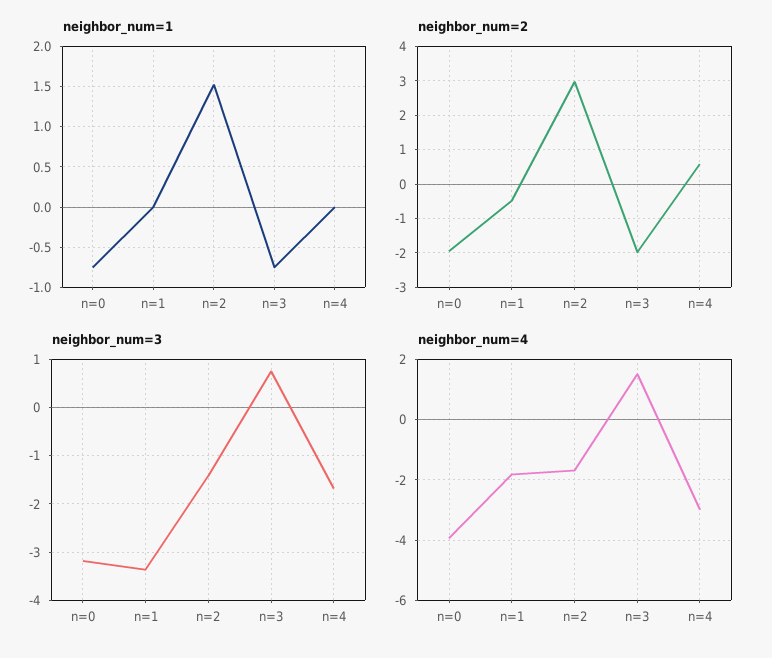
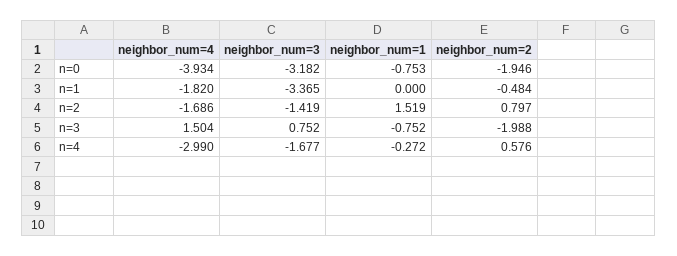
  {
    "neighbor_num=1": {
      "n=0": -0.753,
      "n=1": 0,
      "n=2": 1.519,
      "n=3": -0.752,
-     "n=4": 0
+     "n=4": -0.272
    },
    "neighbor_num=2": {
      "n=0": -1.946,
      "n=1": -0.484,
-     "n=2": 3,
+     "n=2": 0.797,
      "n=3": -1.988,
      "n=4": 0.576
    },
    "neighbor_num=3": {
      "n=0": -3.182,
      "n=1": -3.365,
      "n=2": -1.419,
      "n=3": 0.752,
      "n=4": -1.677
    },
    "neighbor_num=4": {
      "n=0": -3.934,
      "n=1": -1.82,
      "n=2": -1.686,
      "n=3": 1.504,
      "n=4": -2.99
    }
  }

